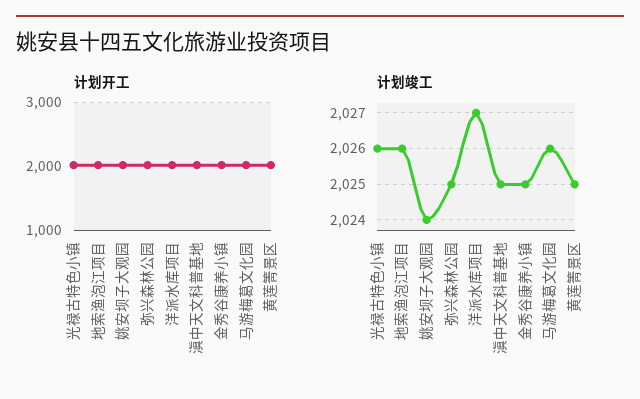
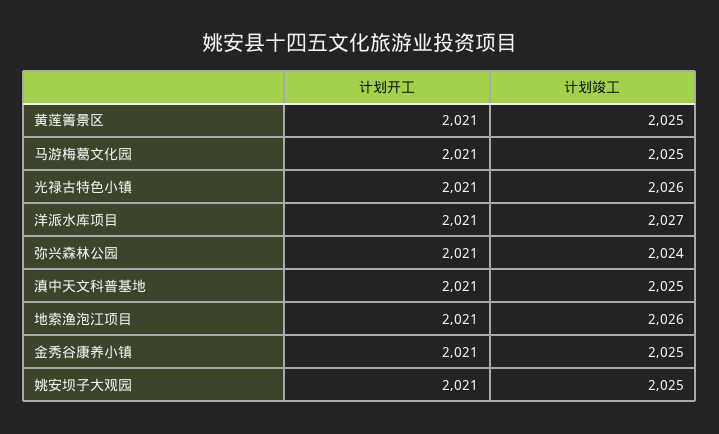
  {
    "计划开工": {
      "光禄古特色小镇": 2021,
      "地索渔泡江项目": 2021,
      "姚安坝子大观园": 2021,
      "弥兴森林公园": 2021,
      "洋派水库项目": 2021,
      "滇中天文科普基地": 2021,
      "金秀谷康养小镇": 2021,
      "马游梅葛文化园": 2021,
      "黄莲箐景区": 2021
    },
    "计划竣工": {
      "光禄古特色小镇": 2026,
      "地索渔泡江项目": 2026,
-     "姚安坝子大观园": 2024,
+     "姚安坝子大观园": 2025,
-     "弥兴森林公园": 2025,
+     "弥兴森林公园": 2024,
      "洋派水库项目": 2027,
      "滇中天文科普基地": 2025,
      "金秀谷康养小镇": 2025,
-     "马游梅葛文化园": 2026,
+     "马游梅葛文化园": 2025,
      "黄莲箐景区": 2025
    }
  }

